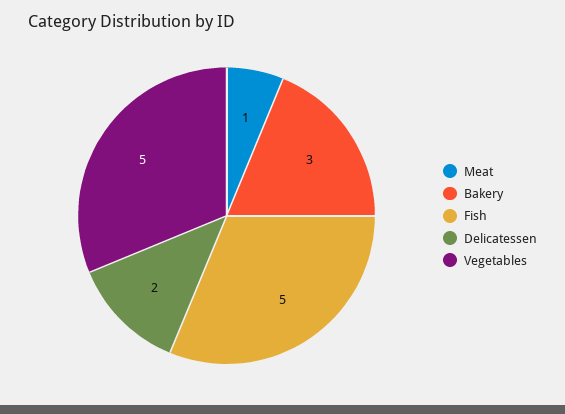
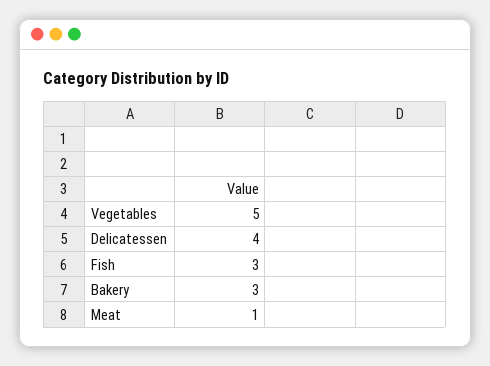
  {
    "Meat": 1,
    "Bakery": 3,
-   "Fish": 5,
+   "Fish": 3,
-   "Delicatessen": 2,
+   "Delicatessen": 4,
    "Vegetables": 5
  }

